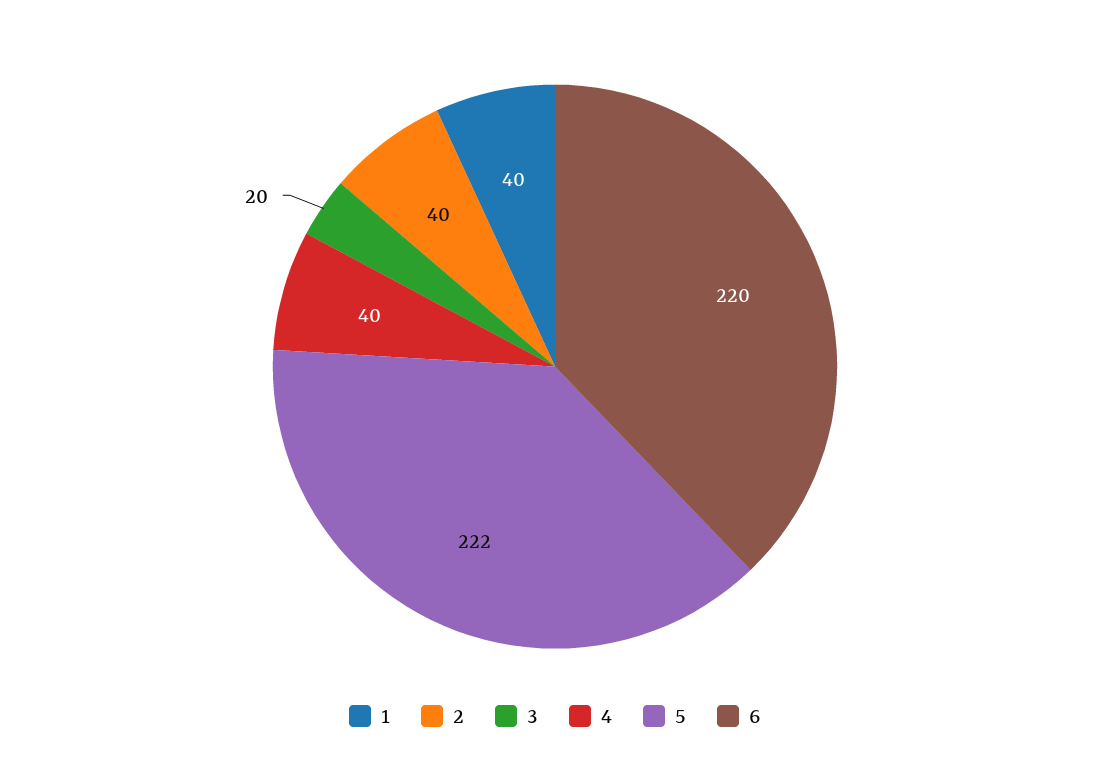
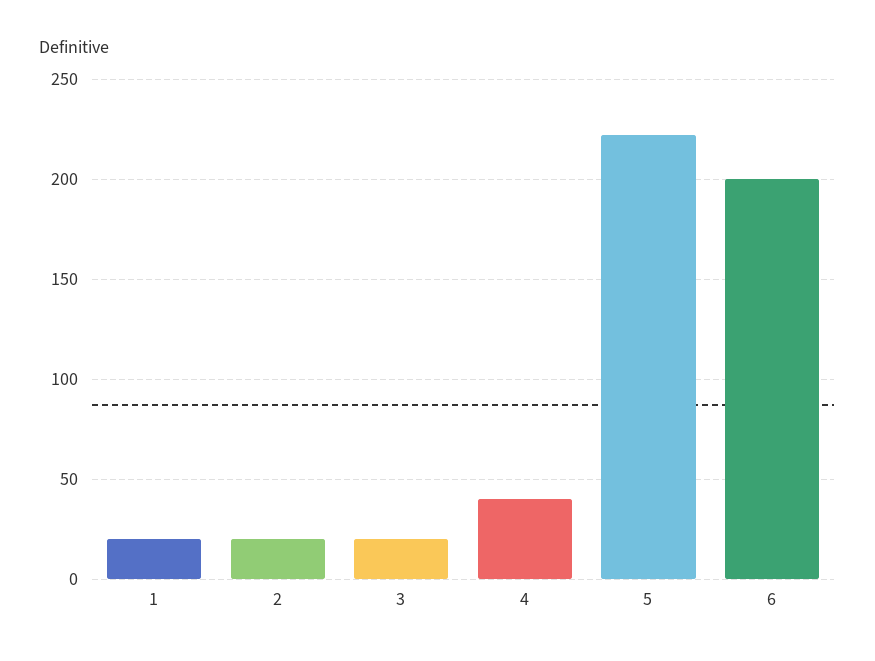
  {
-   "1": 40,
+   "1": 20,
-   "2": 40,
+   "2": 20,
    "3": 20,
    "4": 40,
    "5": 222,
-   "6": 220
+   "6": 200
  }

